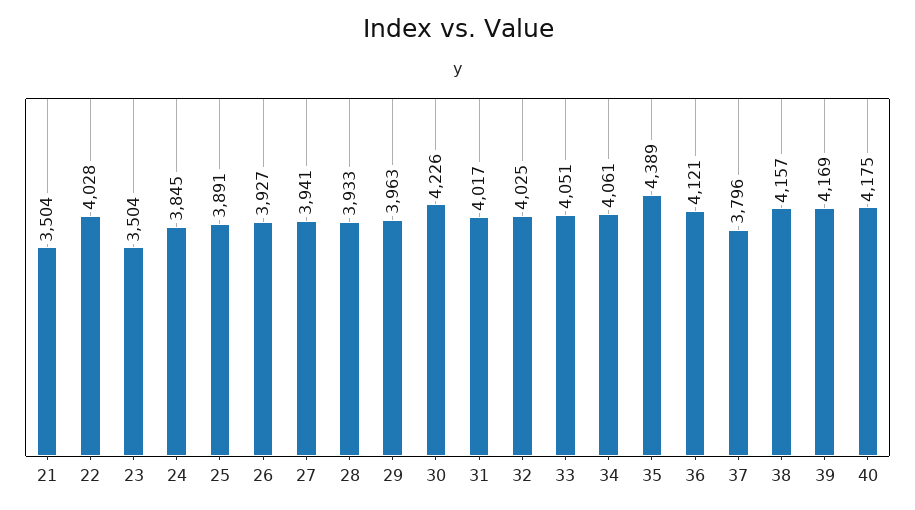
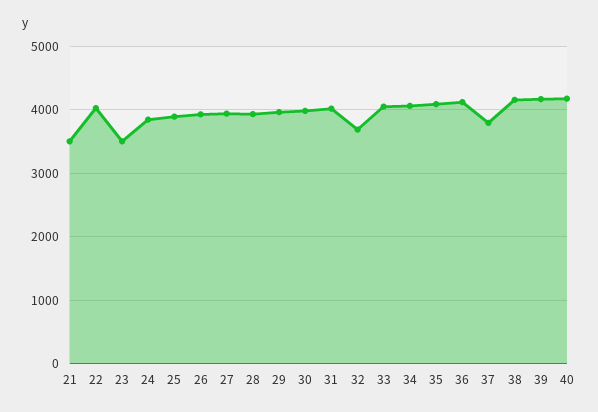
  {
    "21": 3504,
    "22": 4028,
    "23": 3504,
    "24": 3845,
    "25": 3891,
    "26": 3927,
    "27": 3941,
    "28": 3933,
    "29": 3963,
-   "30": 4226,
+   "30": 4000,
    "31": 4017,
-   "32": 4025,
+   "32": 3700,
    "33": 4051,
    "34": 4061,
-   "35": 4389,
+   "35": 4100,
    "36": 4121,
    "37": 3796,
    "38": 4157,
    "39": 4169,
    "40": 4175
  }

